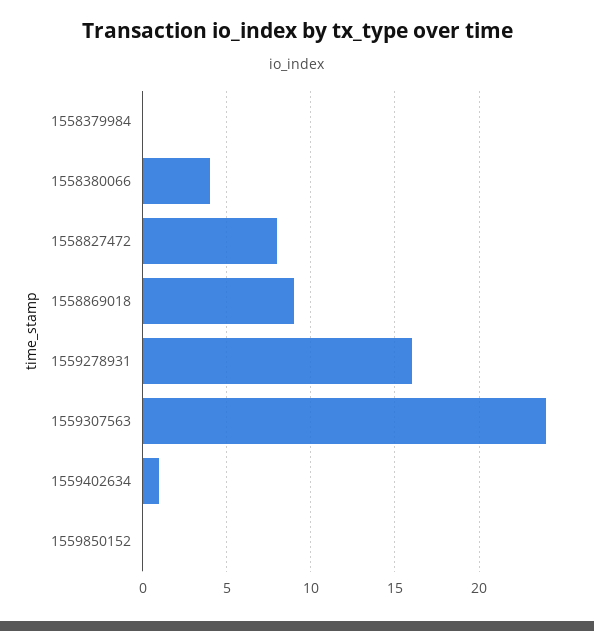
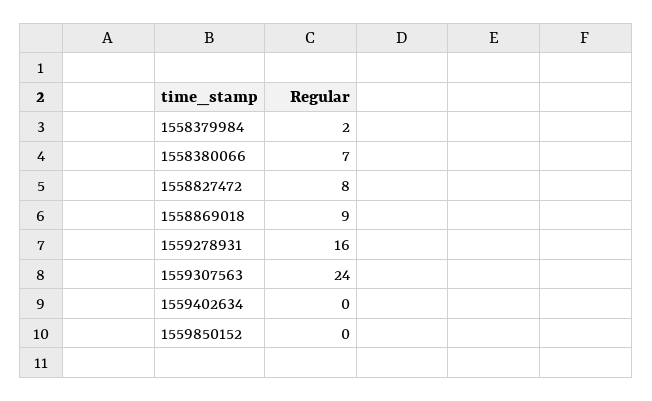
  {
-   "1558379984": 0,
+   "1558379984": 2,
-   "1558380066": 4,
+   "1558380066": 7,
    "1558827472": 8,
    "1558869018": 9,
    "1559278931": 16,
    "1559307563": 24,
-   "1559402634": 1,
+   "1559402634": 0,
    "1559850152": 0
  }

